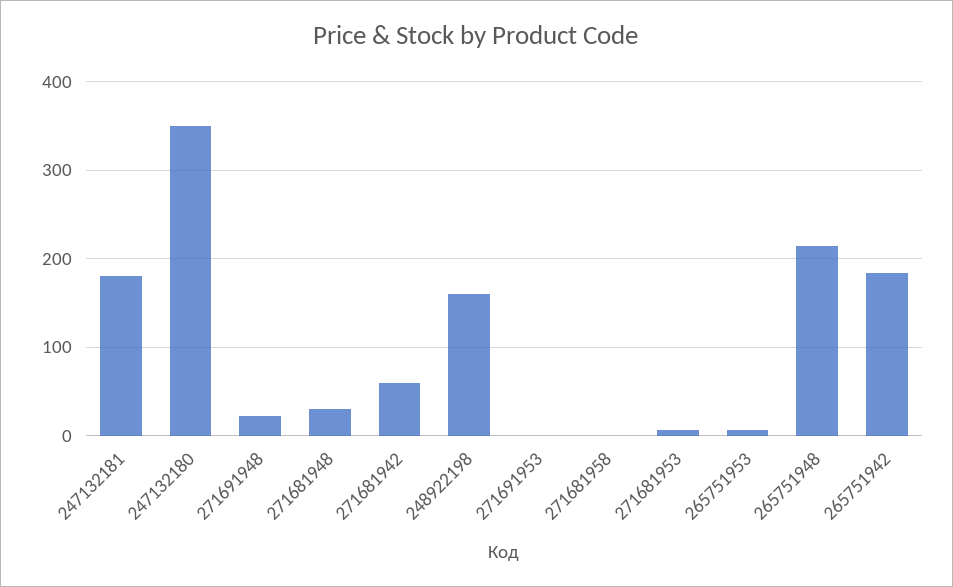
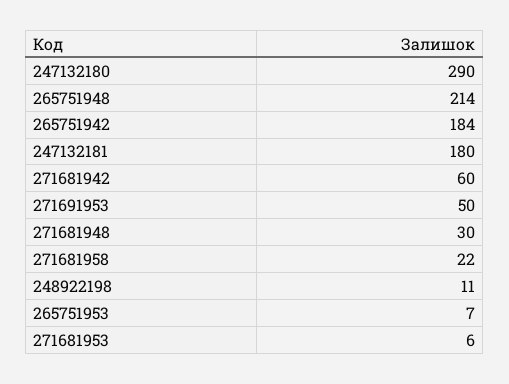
  {
    "247132181": 180,
-   "247132180": 350,
+   "247132180": 290,
-   "271691948": 20,
    "271681948": 30,
    "271681942": 60,
-   "248922198": 160,
+   "248922198": 11,
-   "271691953": 0,
+   "271691953": 50,
-   "271681958": 0,
+   "271681958": 22,
    "271681953": 6,
    "265751953": 7,
    "265751948": 214,
    "265751942": 184
  }

